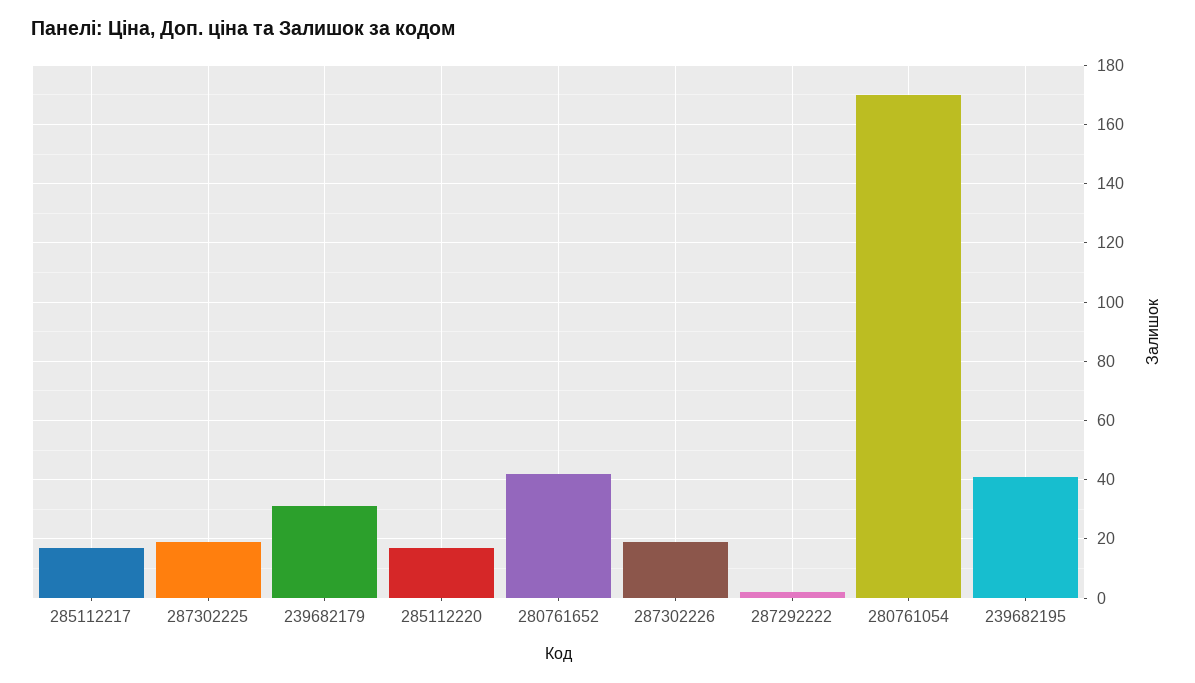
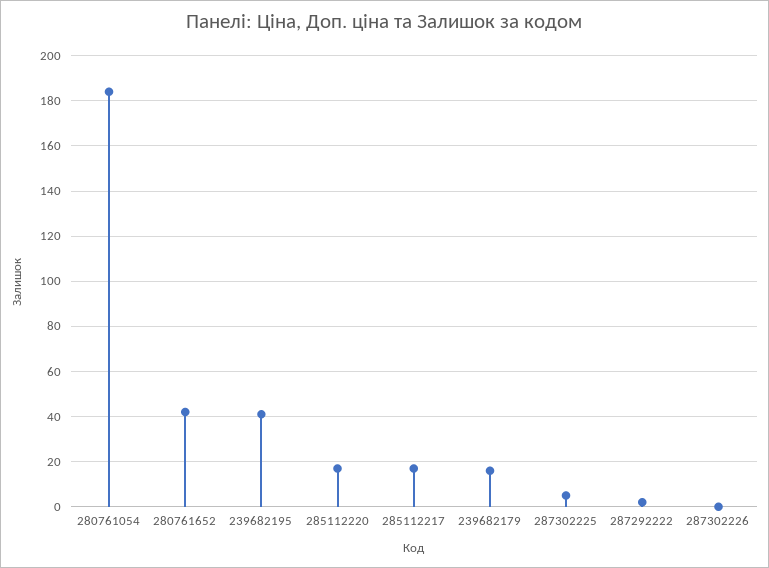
  {
    "285112217": 15,
-   "287302225": 20,
+   "287302225": 5,
-   "239682179": 30,
+   "239682179": 15,
    "285112220": 15,
    "280761652": 40,
-   "287302226": 20,
+   "287302226": 0,
    "287292222": 0,
-   "280761054": 170,
+   "280761054": 185,
    "239682195": 40
  }

